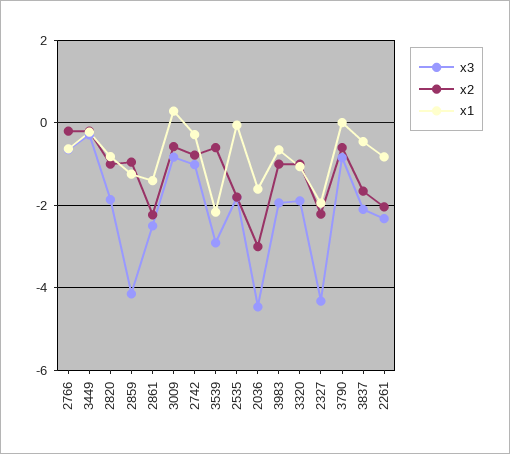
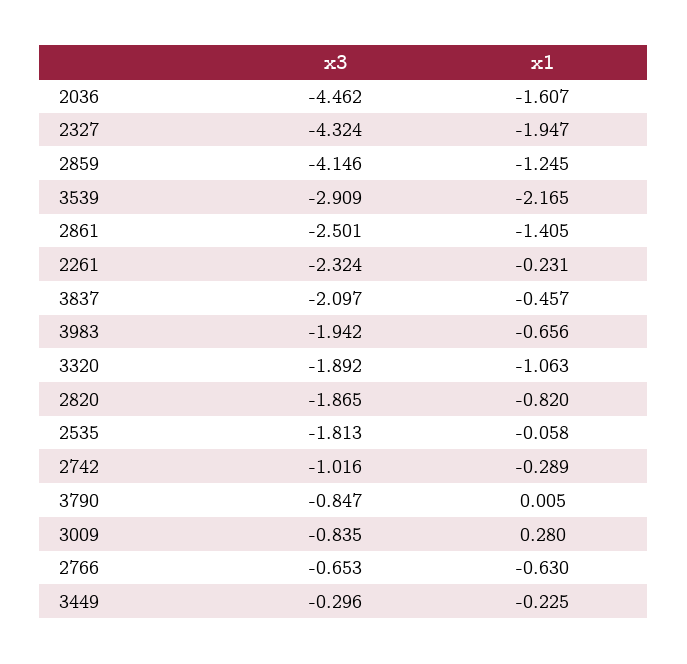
  {
    "x3": {
      "2766": -0.653,
      "3449": -0.296,
      "2820": -1.865,
      "2859": -4.146,
      "2861": -2.501,
      "3009": -0.835,
      "2742": -1.016,
      "3539": -2.909,
      "2535": -1.813,
      "2036": -4.462,
      "3983": -1.942,
      "3320": -1.892,
      "2327": -4.324,
      "3790": -0.847,
      "3837": -2.097,
      "2261": -2.324
    },
-   "x2": {
-     "2766": -0.2,
-     "3449": -0.2,
-     "2820": -1,
-     "2859": -1,
-     "2861": -2.2,
-     "3009": -0.6,
-     "2742": -0.8,
-     "3539": -0.6,
-     "2535": -1.8,
-     "2036": -3,
-     "3983": -1,
-     "3320": -1,
-     "2327": -2.2,
-     "3790": -0.6,
-     "3837": -1.6,
-     "2261": -2
-   },
    "x1": {
      "2766": -0.63,
      "3449": -0.225,
      "2820": -0.82,
      "2859": -1.245,
      "2861": -1.405,
      "3009": 0.28,
      "2742": -0.289,
      "3539": -2.165,
      "2535": -0.058,
      "2036": -1.607,
      "3983": -0.656,
      "3320": -1.063,
      "2327": -1.947,
      "3790": 0.005,
      "3837": -0.457,
-     "2261": -0.8
+     "2261": -0.231
    }
  }

